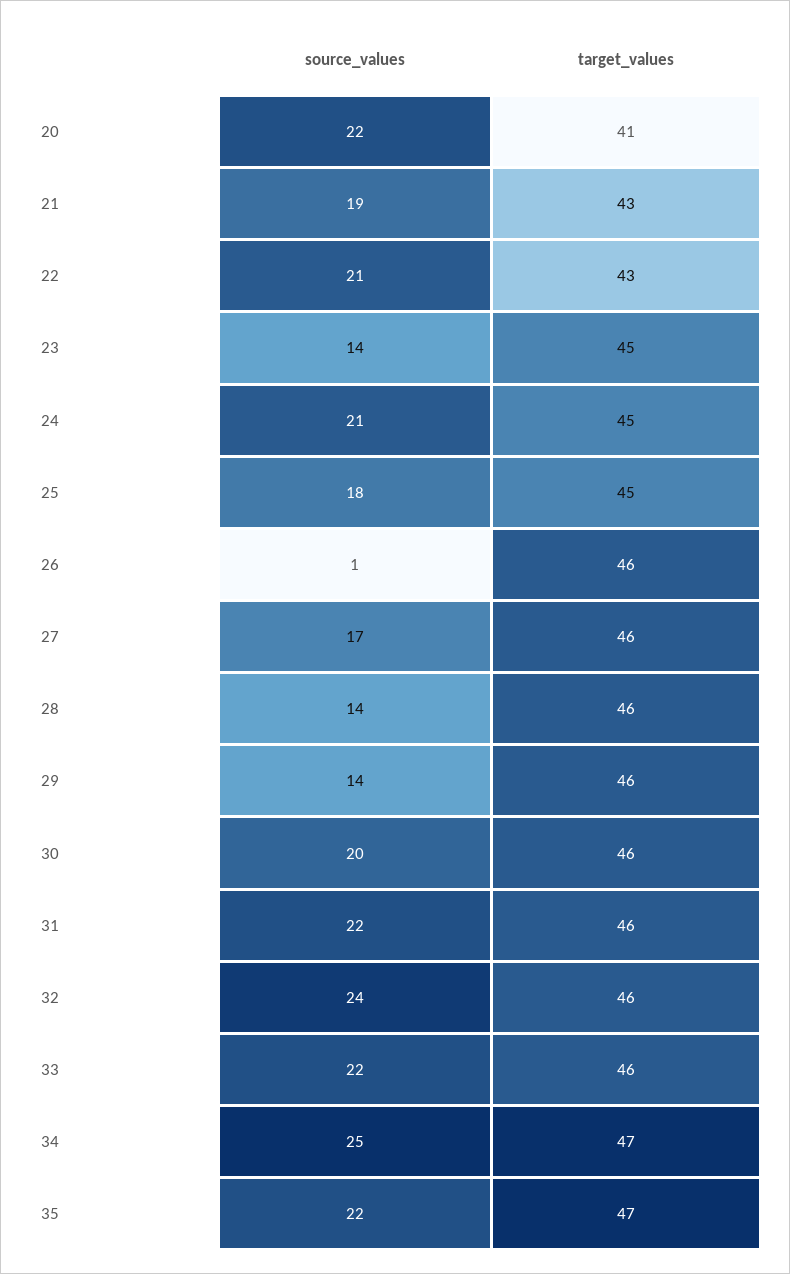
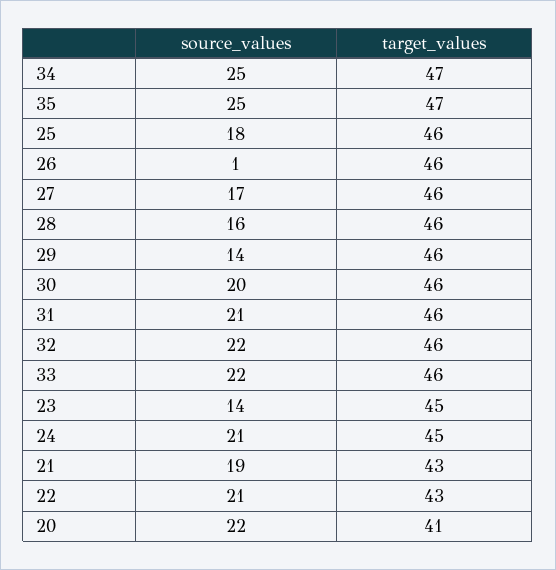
  {
    "source_values": {
      "20": 22,
      "21": 19,
      "22": 21,
      "23": 14,
      "24": 21,
      "25": 18,
      "26": 1,
      "27": 17,
-     "28": 14,
+     "28": 16,
      "29": 14,
      "30": 20,
-     "31": 22,
+     "31": 21,
-     "32": 24,
+     "32": 22,
      "33": 22,
      "34": 25,
-     "35": 22
+     "35": 25
    },
    "target_values": {
      "20": 41,
      "21": 43,
      "22": 43,
      "23": 45,
      "24": 45,
-     "25": 45,
+     "25": 46,
      "26": 46,
      "27": 46,
      "28": 46,
      "29": 46,
      "30": 46,
      "31": 46,
      "32": 46,
      "33": 46,
      "34": 47,
      "35": 47
    }
  }

